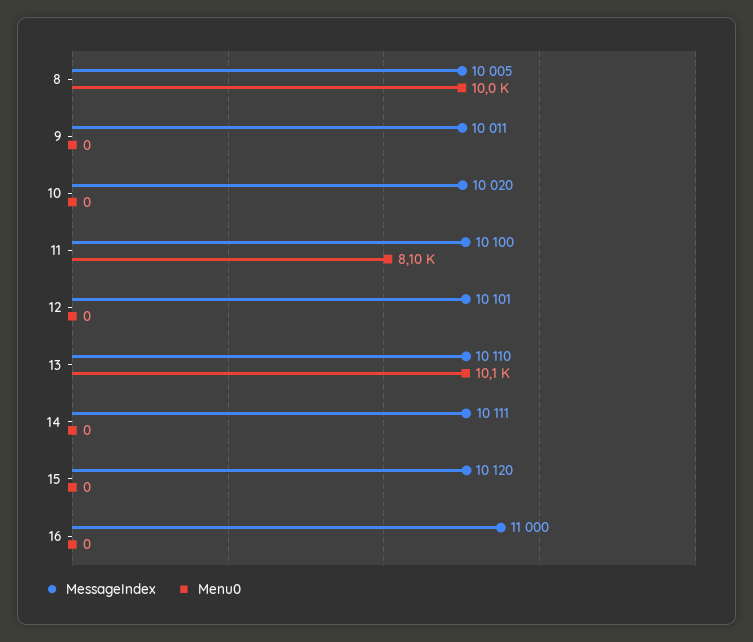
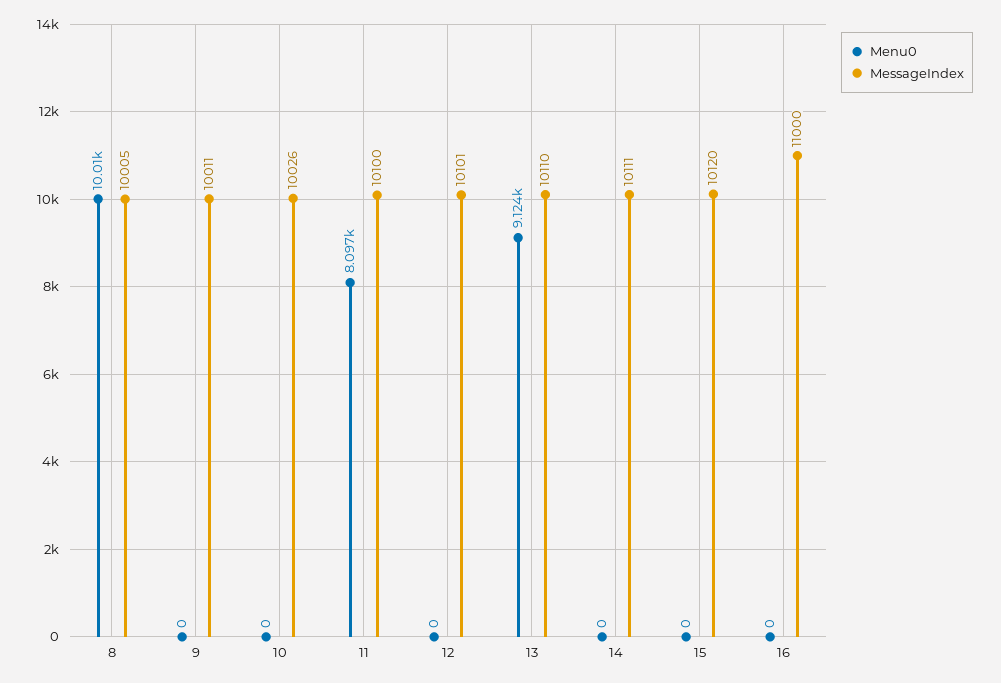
  {
    "MessageIndex": {
      "8": 10005,
      "9": 10011,
-     "10": 10020,
+     "10": 10026,
      "11": 10100,
      "12": 10101,
      "13": 10110,
      "14": 10111,
      "15": 10120,
      "16": 11000
    },
    "Menu0": {
      "8": 10010,
      "9": 0,
      "10": 0,
      "11": 8097,
      "12": 0,
-     "13": 10100,
+     "13": 9124,
      "14": 0,
      "15": 0,
      "16": 0
    }
  }

